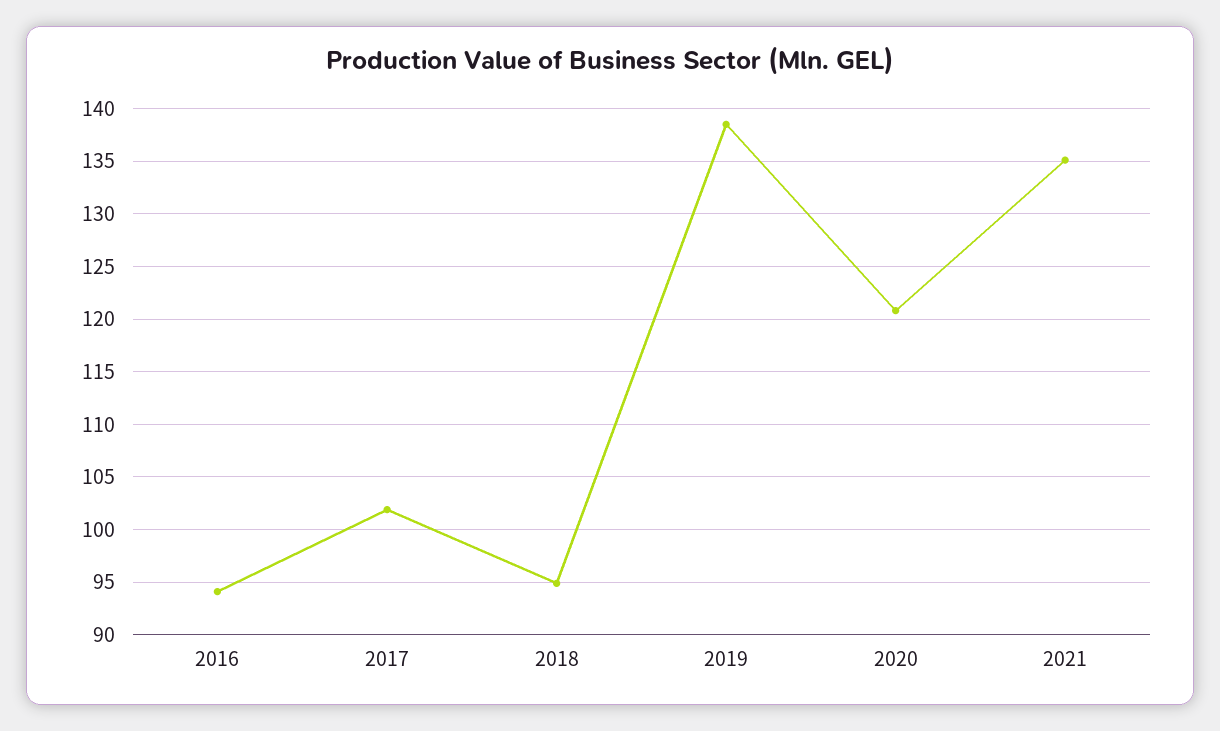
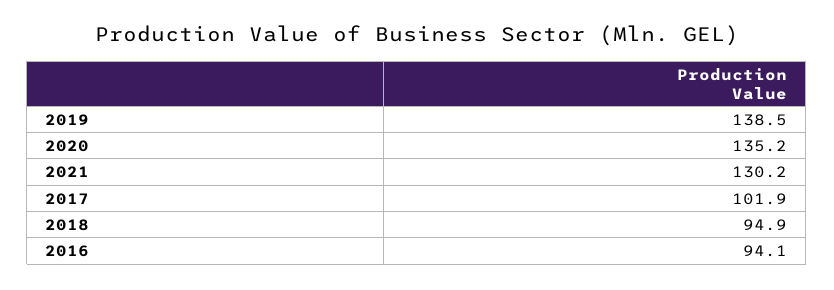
  {
    "2016": 94.1,
    "2017": 101.9,
    "2018": 94.9,
    "2019": 138.5,
-   "2020": 121,
+   "2020": 135.2,
-   "2021": 135
+   "2021": 130.2
  }

